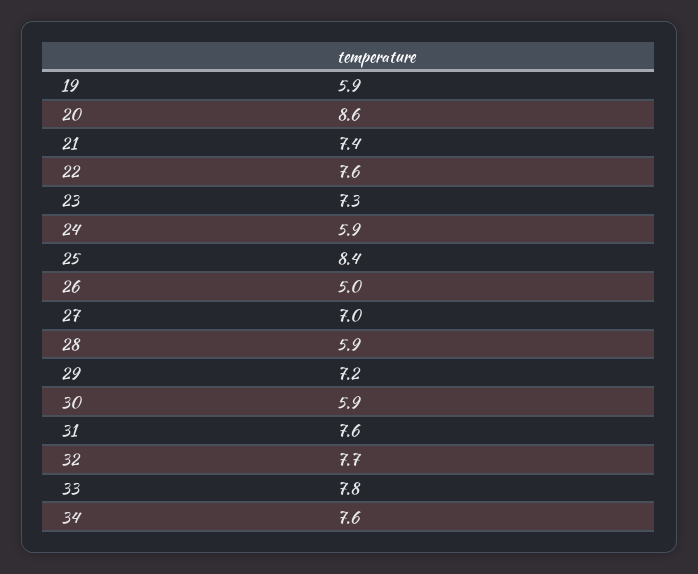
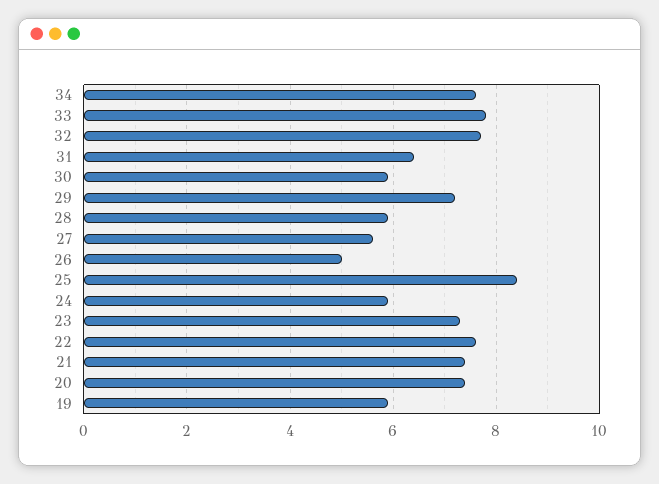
  {
    "19": 5.9,
-   "20": 8.6,
+   "20": 7.5,
    "21": 7.4,
    "22": 7.6,
    "23": 7.3,
    "24": 5.9,
    "25": 8.4,
    "26": 5,
-   "27": 7,
+   "27": 5.5,
    "28": 5.9,
    "29": 7.2,
    "30": 5.9,
-   "31": 7.6,
+   "31": 6.5,
    "32": 7.7,
    "33": 7.8,
    "34": 7.6
  }

